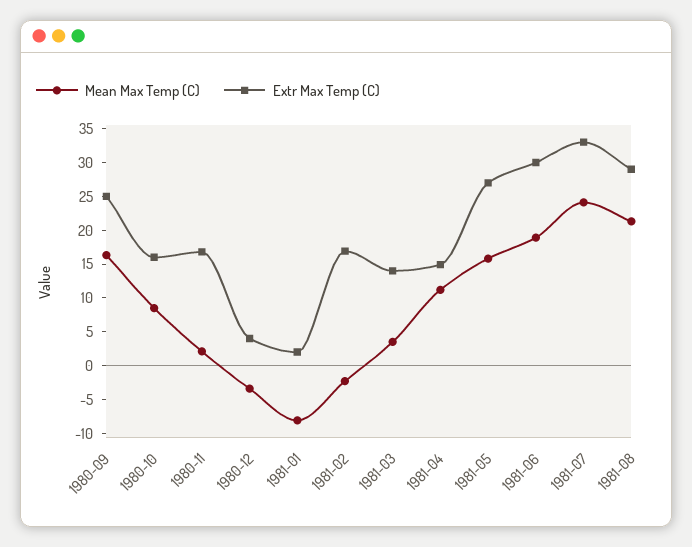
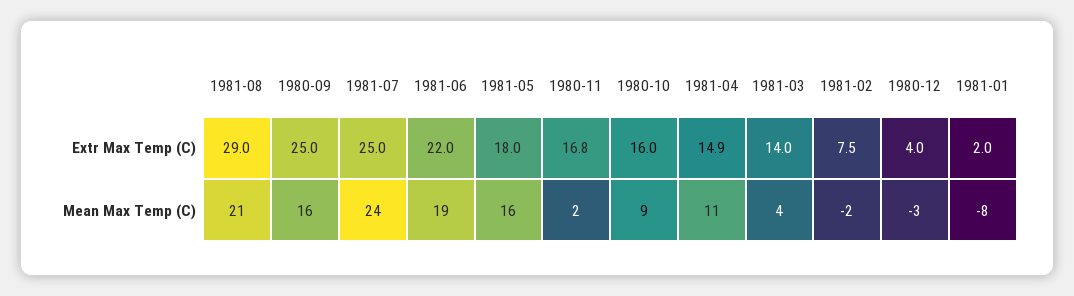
  {
    "Mean Max Temp (C)": {
      "1980-09": 16,
      "1980-10": 9,
      "1980-11": 2,
      "1980-12": -3,
      "1981-01": -8,
      "1981-02": -2,
      "1981-03": 4,
      "1981-04": 11,
      "1981-05": 16,
      "1981-06": 19,
      "1981-07": 24,
      "1981-08": 21
    },
    "Extr Max Temp (C)": {
      "1980-09": 25,
      "1980-10": 16,
      "1980-11": 16.8,
      "1980-12": 4,
      "1981-01": 2,
-     "1981-02": 17.5,
+     "1981-02": 7.5,
      "1981-03": 14,
      "1981-04": 14.9,
-     "1981-05": 27.5,
+     "1981-05": 18,
-     "1981-06": 30,
+     "1981-06": 22,
-     "1981-07": 32.5,
+     "1981-07": 25,
      "1981-08": 29
    }
  }

